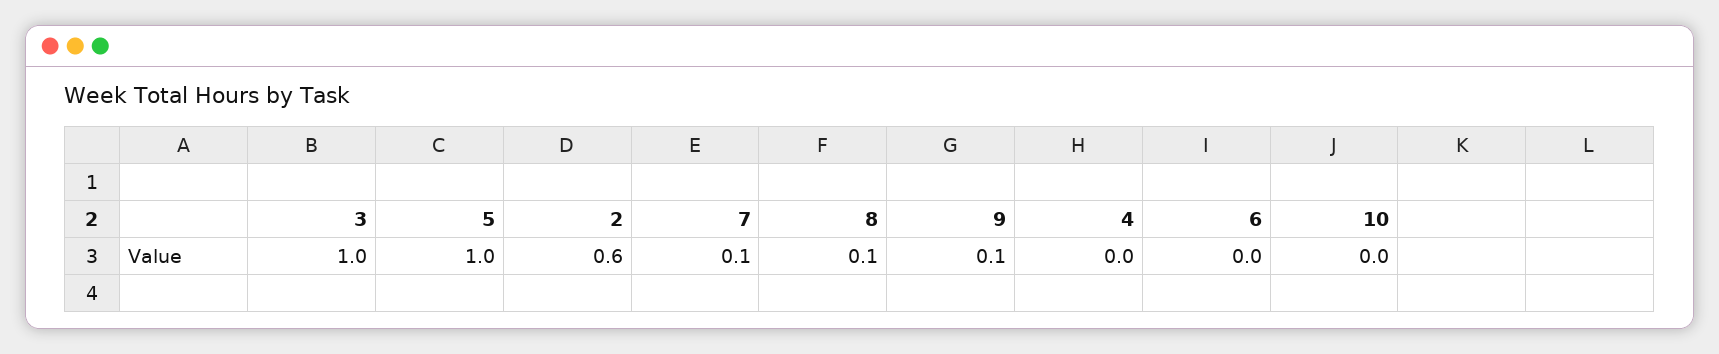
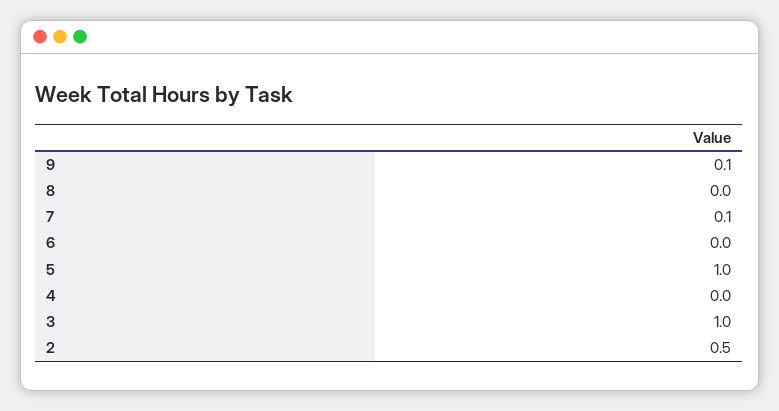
  {
    "3": 1,
    "5": 1,
-   "2": 0.6,
+   "2": 0.5,
    "7": 0.1,
-   "8": 0.1,
+   "8": 0,
    "9": 0.1,
    "4": 0,
-   "6": 0,
+   "6": 0
-   "10": 0
  }

